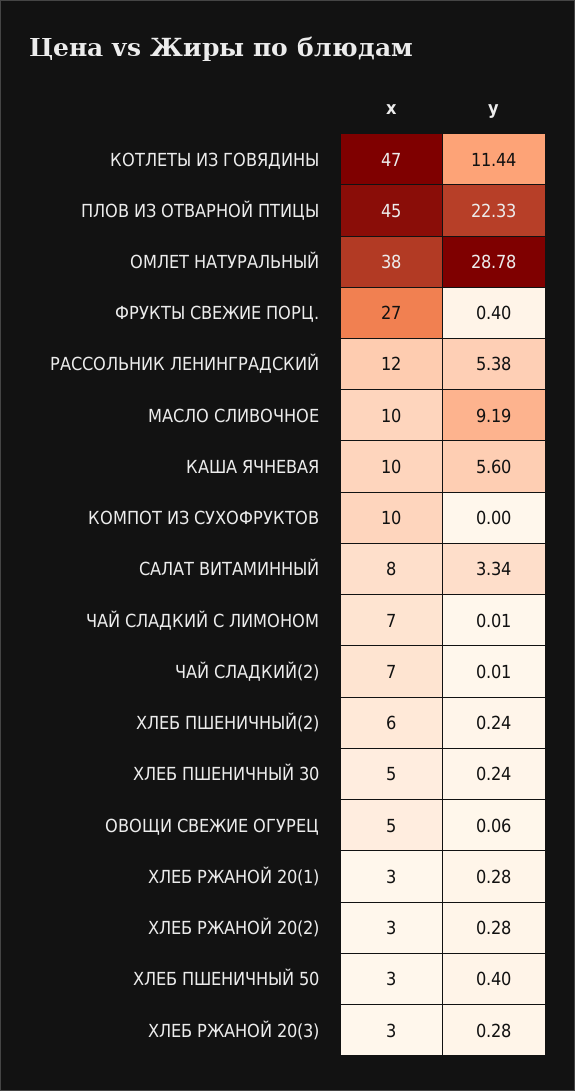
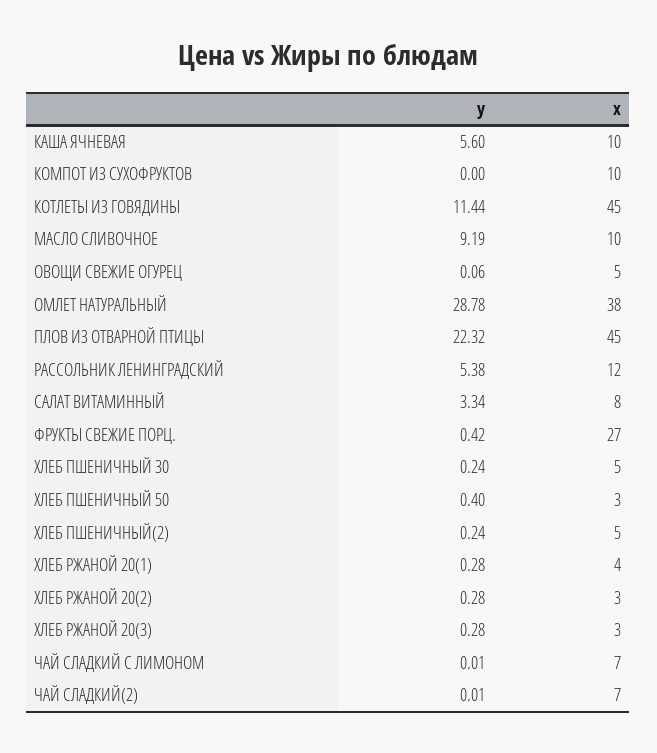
  {
    "x": {
-     "КОТЛЕТЫ ИЗ ГОВЯДИНЫ": 47,
+     "КОТЛЕТЫ ИЗ ГОВЯДИНЫ": 45,
      "ПЛОВ ИЗ ОТВАРНОЙ ПТИЦЫ": 45,
      "ОМЛЕТ НАТУРАЛЬНЫЙ": 38,
      "ФРУКТЫ СВЕЖИЕ ПОРЦ.": 27,
      "РАССОЛЬНИК ЛЕНИНГРАДСКИЙ": 12,
      "МАСЛО СЛИВОЧНОЕ": 10,
      "КАША ЯЧНЕВАЯ": 10,
      "КОМПОТ ИЗ СУХОФРУКТОВ": 10,
      "САЛАТ ВИТАМИННЫЙ": 8,
      "ЧАЙ СЛАДКИЙ С ЛИМОНОМ": 7,
      "ЧАЙ СЛАДКИЙ(2)": 7,
-     "ХЛЕБ ПШЕНИЧНЫЙ(2)": 6,
+     "ХЛЕБ ПШЕНИЧНЫЙ(2)": 5,
      "ХЛЕБ ПШЕНИЧНЫЙ 30": 5,
      "ОВОЩИ СВЕЖИЕ ОГУРЕЦ": 5,
-     "ХЛЕБ РЖАНОЙ 20(1)": 3,
+     "ХЛЕБ РЖАНОЙ 20(1)": 4,
      "ХЛЕБ РЖАНОЙ 20(2)": 3,
      "ХЛЕБ ПШЕНИЧНЫЙ 50": 3,
      "ХЛЕБ РЖАНОЙ 20(3)": 3
    },
    "y": {
      "КОТЛЕТЫ ИЗ ГОВЯДИНЫ": 11.44,
-     "ПЛОВ ИЗ ОТВАРНОЙ ПТИЦЫ": 22.33,
+     "ПЛОВ ИЗ ОТВАРНОЙ ПТИЦЫ": 22.32,
      "ОМЛЕТ НАТУРАЛЬНЫЙ": 28.78,
-     "ФРУКТЫ СВЕЖИЕ ПОРЦ.": 0.4,
+     "ФРУКТЫ СВЕЖИЕ ПОРЦ.": 0.42,
      "РАССОЛЬНИК ЛЕНИНГРАДСКИЙ": 5.38,
      "МАСЛО СЛИВОЧНОЕ": 9.19,
      "КАША ЯЧНЕВАЯ": 5.6,
      "КОМПОТ ИЗ СУХОФРУКТОВ": 0,
      "САЛАТ ВИТАМИННЫЙ": 3.34,
      "ЧАЙ СЛАДКИЙ С ЛИМОНОМ": 0.01,
      "ЧАЙ СЛАДКИЙ(2)": 0.01,
      "ХЛЕБ ПШЕНИЧНЫЙ(2)": 0.24,
      "ХЛЕБ ПШЕНИЧНЫЙ 30": 0.24,
      "ОВОЩИ СВЕЖИЕ ОГУРЕЦ": 0.06,
      "ХЛЕБ РЖАНОЙ 20(1)": 0.28,
      "ХЛЕБ РЖАНОЙ 20(2)": 0.28,
      "ХЛЕБ ПШЕНИЧНЫЙ 50": 0.4,
      "ХЛЕБ РЖАНОЙ 20(3)": 0.28
    }
  }

